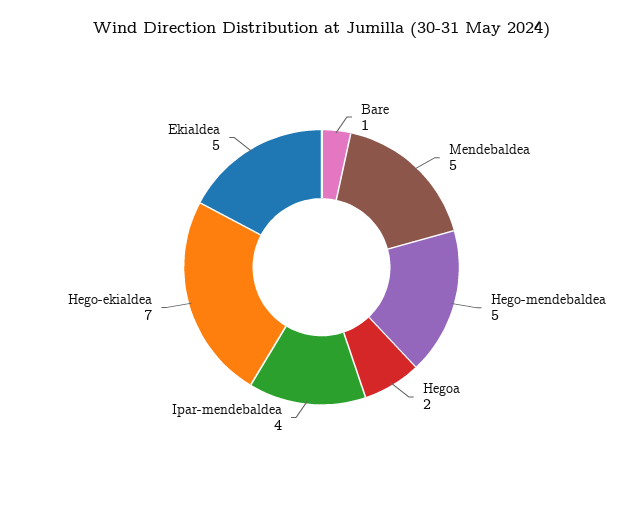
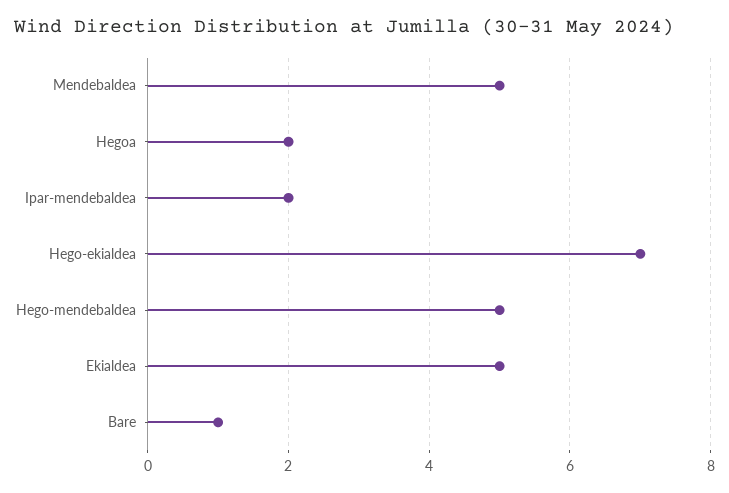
  {
    "Bare": 1,
    "Mendebaldea": 5,
    "Hego-mendebaldea": 5,
    "Hegoa": 2,
-   "Ipar-mendebaldea": 4,
+   "Ipar-mendebaldea": 2,
    "Hego-ekialdea": 7,
    "Ekialdea": 5
  }

